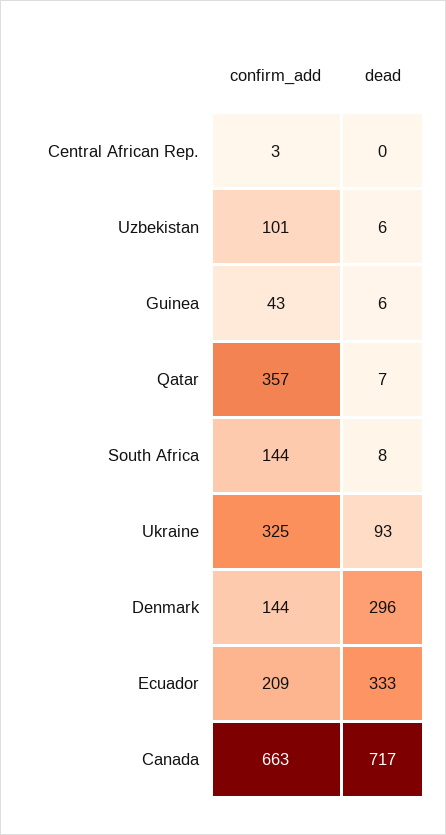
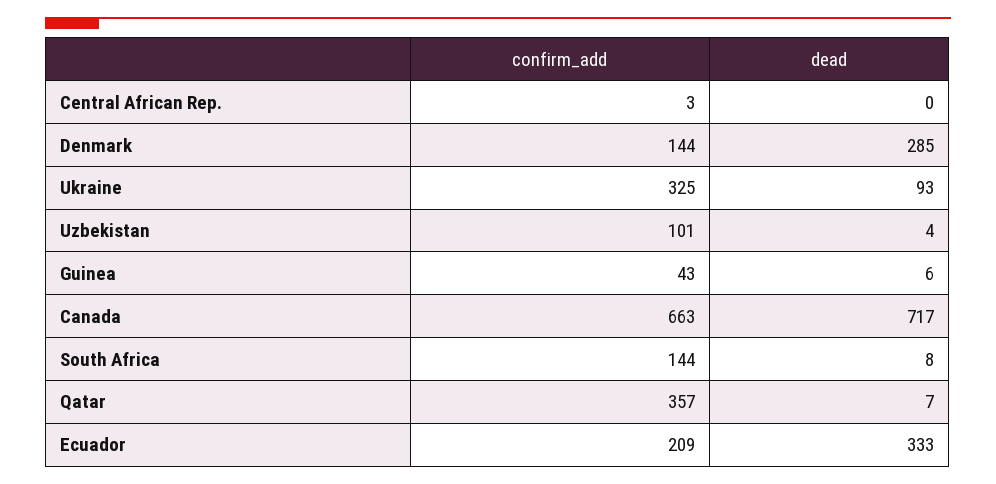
  {
    "confirm_add": {
      "Central African Rep.": 3,
      "Uzbekistan": 101,
      "Guinea": 43,
      "Qatar": 357,
      "South Africa": 144,
      "Ukraine": 325,
      "Denmark": 144,
      "Ecuador": 209,
      "Canada": 663
    },
    "dead": {
      "Central African Rep.": 0,
-     "Uzbekistan": 6,
+     "Uzbekistan": 4,
      "Guinea": 6,
      "Qatar": 7,
      "South Africa": 8,
      "Ukraine": 93,
-     "Denmark": 296,
+     "Denmark": 285,
      "Ecuador": 333,
      "Canada": 717
    }
  }

